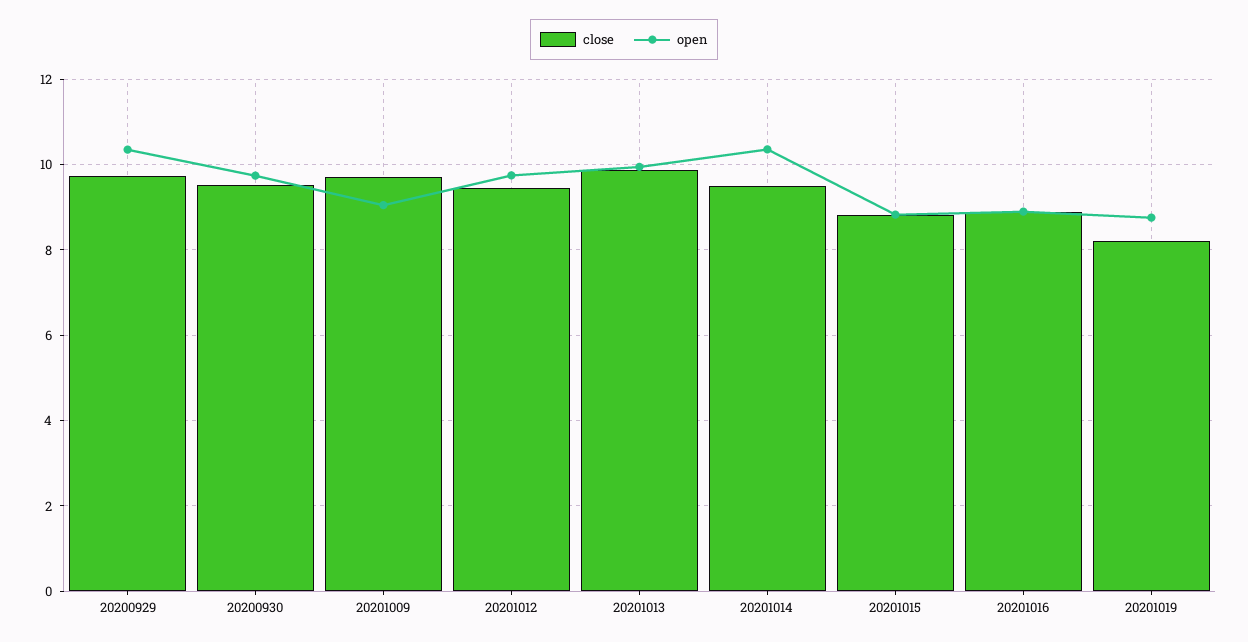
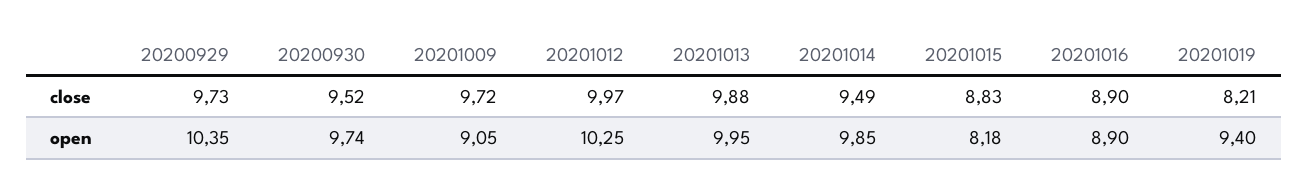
  {
    "close": {
      "20200929": 9.73,
      "20200930": 9.52,
      "20201009": 9.72,
-     "20201012": 9.4,
+     "20201012": 9.97,
      "20201013": 9.88,
      "20201014": 9.49,
      "20201015": 8.83,
      "20201016": 8.9,
      "20201019": 8.21
    },
    "open": {
      "20200929": 10.35,
      "20200930": 9.74,
      "20201009": 9.05,
-     "20201012": 9.8,
+     "20201012": 10.25,
      "20201013": 9.95,
-     "20201014": 10.4,
+     "20201014": 9.85,
-     "20201015": 8.8,
+     "20201015": 8.18,
      "20201016": 8.9,
-     "20201019": 8.8
+     "20201019": 9.4
    }
  }

